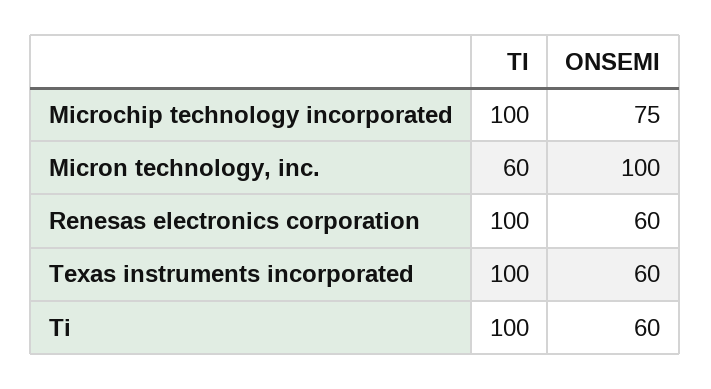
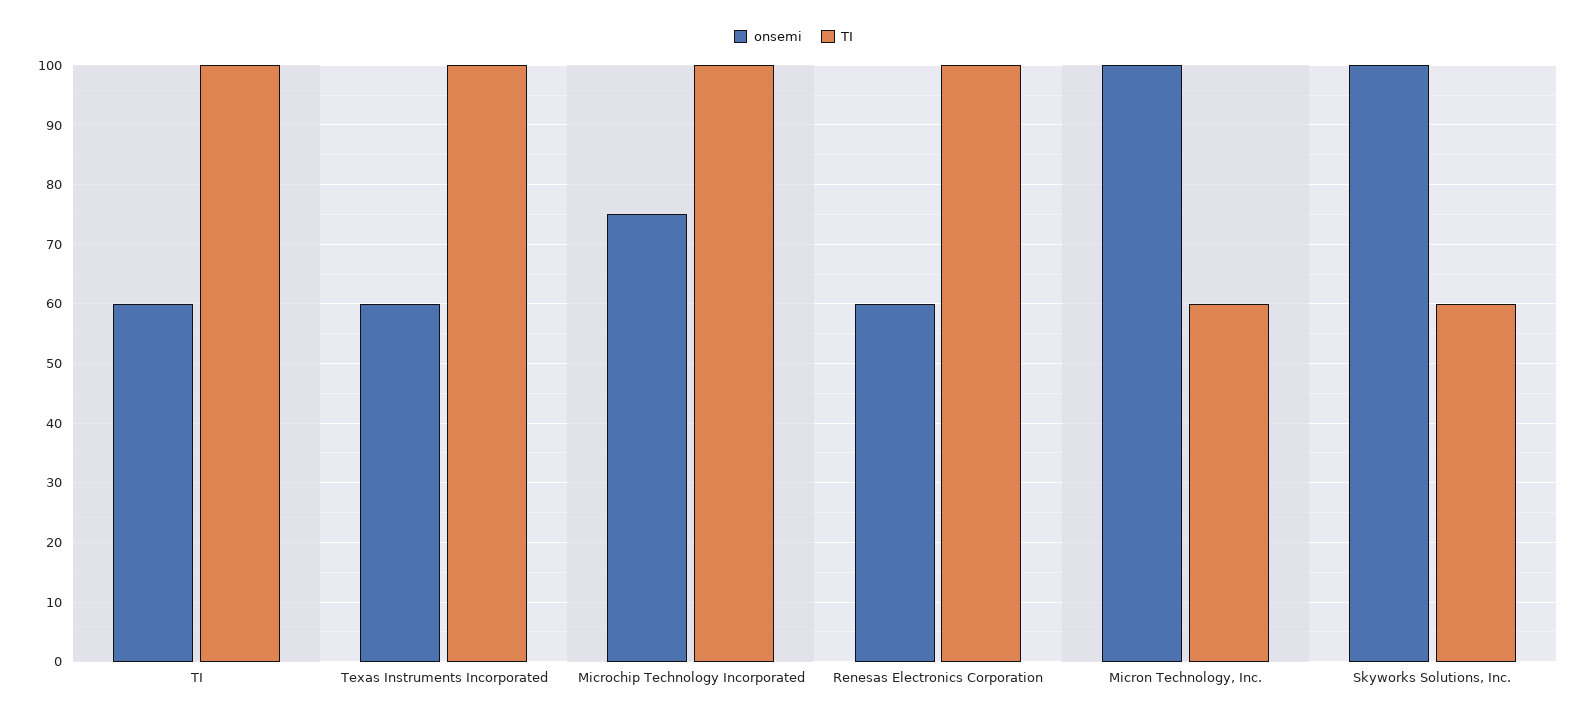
  {
    "TI": {
      "Microchip technology incorporated": 100,
      "Micron technology, inc.": 60,
      "Renesas electronics corporation": 100,
      "Texas instruments incorporated": 100,
-     "Ti": 100
+     "Ti": 100,
+     "Skyworks Solutions, Inc.": 60
    },
    "ONSEMI": {
      "Microchip technology incorporated": 75,
      "Micron technology, inc.": 100,
      "Renesas electronics corporation": 60,
      "Texas instruments incorporated": 60,
-     "Ti": 60
+     "Ti": 60,
+     "Skyworks Solutions, Inc.": 100
    }
  }

